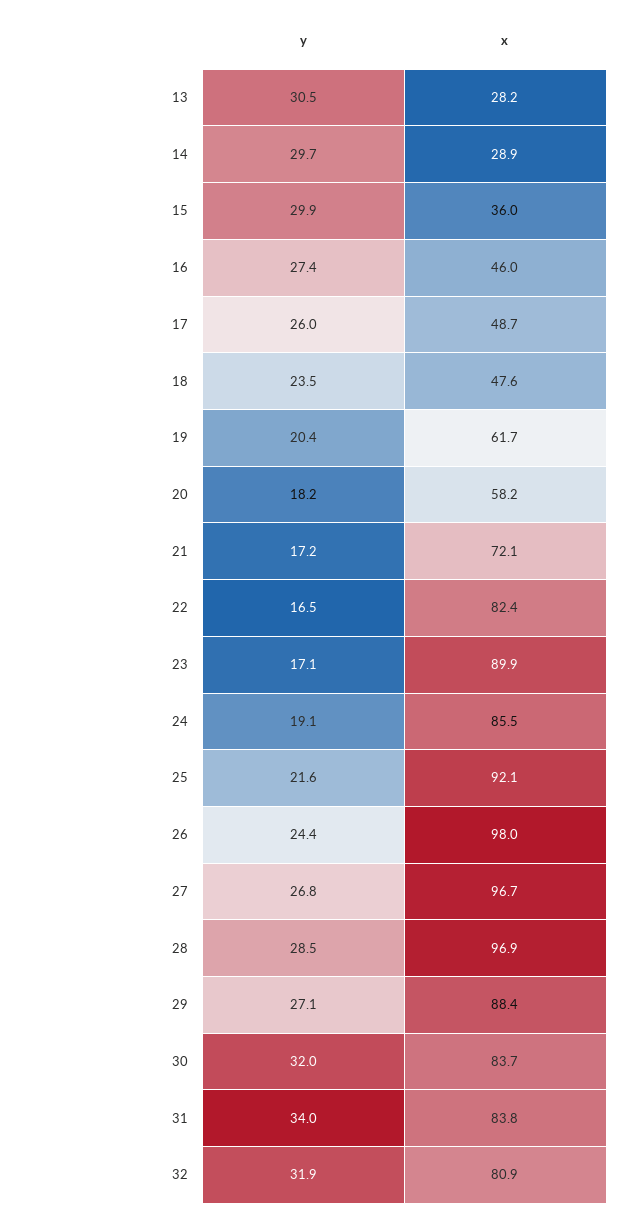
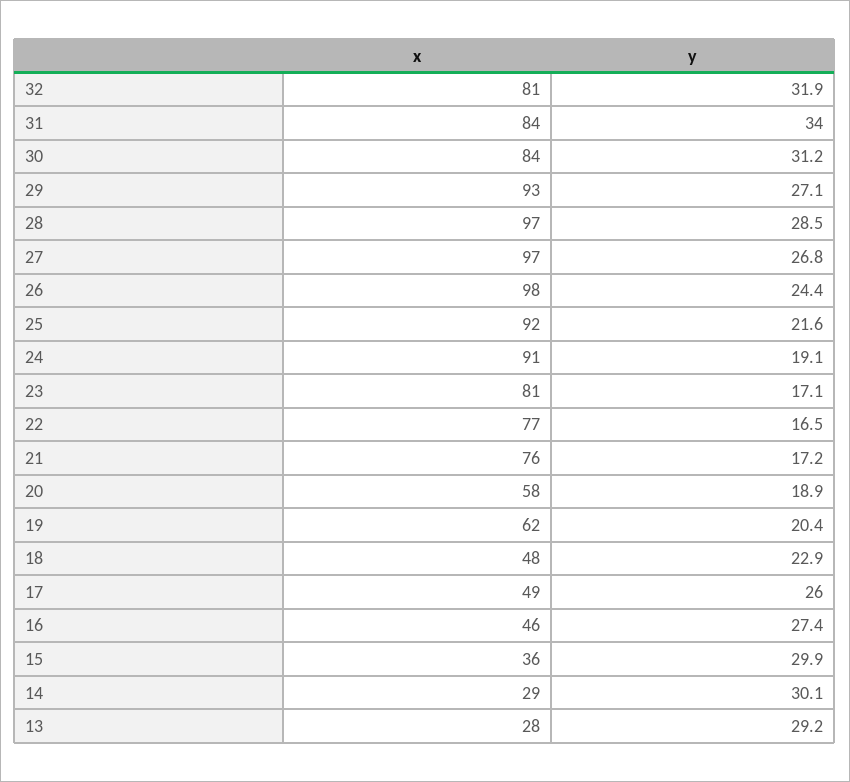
  {
    "y": {
-     "13": 30.5,
+     "13": 29.2,
-     "14": 29.7,
+     "14": 30.1,
      "15": 29.9,
      "16": 27.4,
      "17": 26,
-     "18": 23.5,
+     "18": 22.9,
      "19": 20.4,
-     "20": 18.2,
+     "20": 18.9,
      "21": 17.2,
      "22": 16.5,
      "23": 17.1,
      "24": 19.1,
      "25": 21.6,
      "26": 24.4,
      "27": 26.8,
      "28": 28.5,
      "29": 27.1,
-     "30": 32,
+     "30": 31.2,
      "31": 34,
      "32": 31.9
    },
    "x": {
      "13": 28.2,
      "14": 28.9,
      "15": 36,
      "16": 46,
      "17": 48.7,
      "18": 47.6,
      "19": 61.7,
      "20": 58.2,
-     "21": 72.1,
+     "21": 76,
-     "22": 82.4,
+     "22": 77,
-     "23": 89.9,
+     "23": 81,
-     "24": 85.5,
+     "24": 91,
      "25": 92.1,
      "26": 98,
      "27": 96.7,
      "28": 96.9,
-     "29": 88.4,
+     "29": 93,
      "30": 83.7,
      "31": 83.8,
      "32": 80.9
    }
  }

